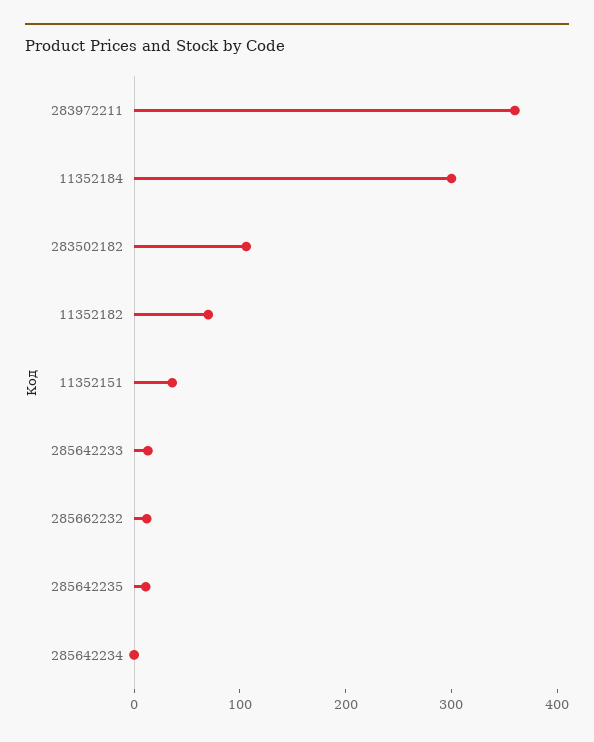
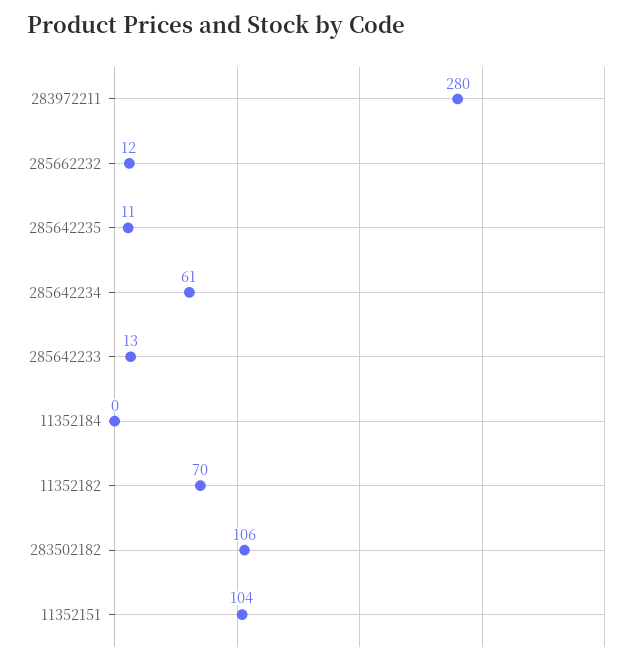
  {
-   "283972211": 360,
+   "283972211": 280,
-   "11352184": 300,
+   "11352184": 0,
    "283502182": 106,
    "11352182": 70,
-   "11352151": 40,
+   "11352151": 104,
    "285642233": 13,
    "285662232": 12,
    "285642235": 11,
-   "285642234": 0
+   "285642234": 61
  }

